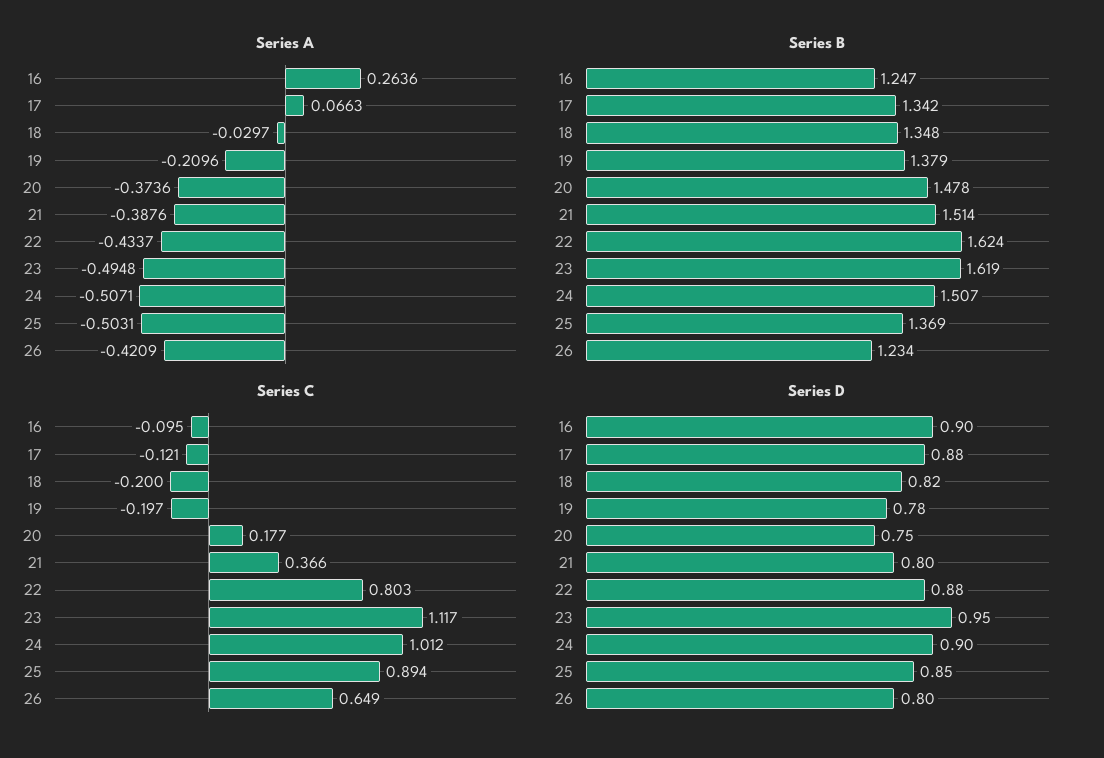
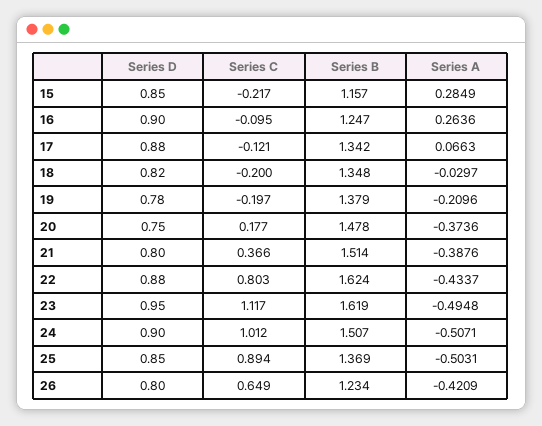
  {
    "Series A": {
      "16": 0.2636,
      "17": 0.0663,
      "18": -0.0297,
      "19": -0.2096,
      "20": -0.3736,
      "21": -0.3876,
      "22": -0.4337,
      "23": -0.4948,
      "24": -0.5071,
      "25": -0.5031,
-     "26": -0.4209
+     "26": -0.4209,
+     "15": 0.2849
    },
    "Series B": {
      "16": 1.247,
      "17": 1.342,
      "18": 1.348,
      "19": 1.379,
      "20": 1.478,
      "21": 1.514,
      "22": 1.624,
      "23": 1.619,
      "24": 1.507,
      "25": 1.369,
-     "26": 1.234
+     "26": 1.234,
+     "15": 1.157
    },
    "Series C": {
      "16": -0.095,
      "17": -0.121,
      "18": -0.2,
      "19": -0.197,
      "20": 0.177,
      "21": 0.366,
      "22": 0.803,
      "23": 1.117,
      "24": 1.012,
      "25": 0.894,
-     "26": 0.649
+     "26": 0.649,
+     "15": -0.217
    },
    "Series D": {
      "16": 0.9,
      "17": 0.88,
      "18": 0.82,
      "19": 0.78,
      "20": 0.75,
      "21": 0.8,
      "22": 0.88,
      "23": 0.95,
      "24": 0.9,
      "25": 0.85,
-     "26": 0.8
+     "26": 0.8,
+     "15": 0.85
    }
  }

